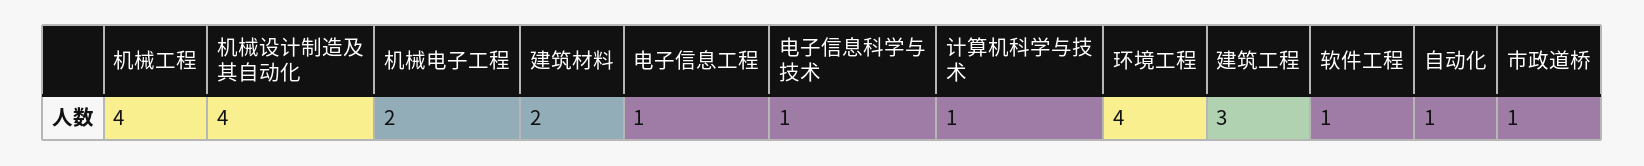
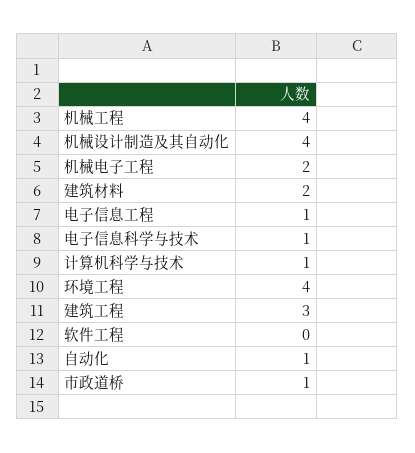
  {
    "机械工程": 4,
    "机械设计制造及其自动化": 4,
    "机械电子工程": 2,
    "建筑材料": 2,
    "电子信息工程": 1,
    "电子信息科学与技术": 1,
    "计算机科学与技术": 1,
    "环境工程": 4,
    "建筑工程": 3,
-   "软件工程": 1,
+   "软件工程": 0,
    "自动化": 1,
    "市政道桥": 1
  }

